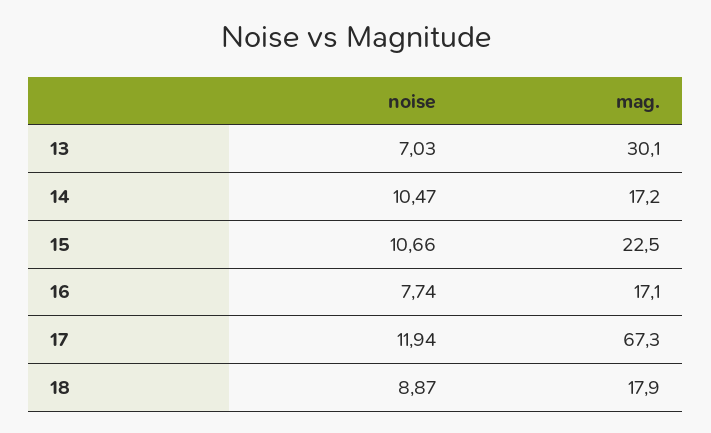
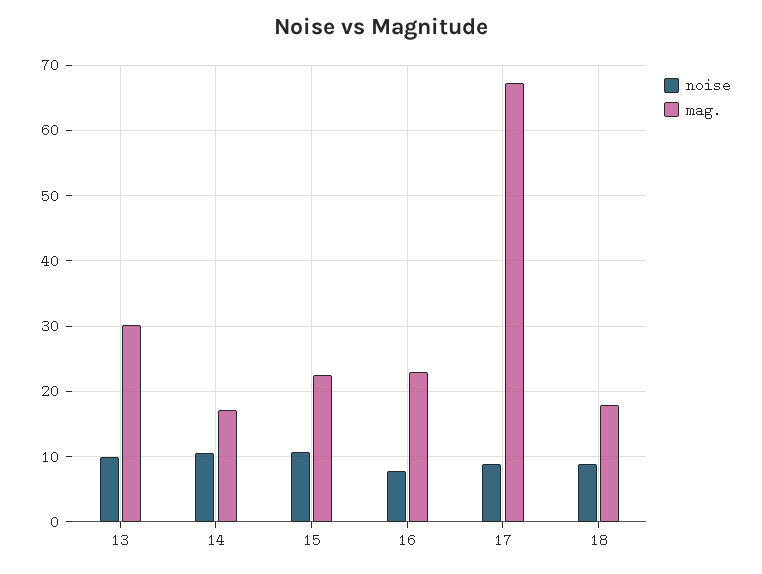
  {
    "noise": {
-     "13": 7.03,
+     "13": 10,
      "14": 10.47,
      "15": 10.66,
      "16": 7.74,
-     "17": 11.94,
+     "17": 9,
      "18": 8.87
    },
    "mag.": {
      "13": 30.1,
      "14": 17.2,
      "15": 22.5,
-     "16": 17.1,
+     "16": 23,
      "17": 67.3,
      "18": 17.9
    }
  }

